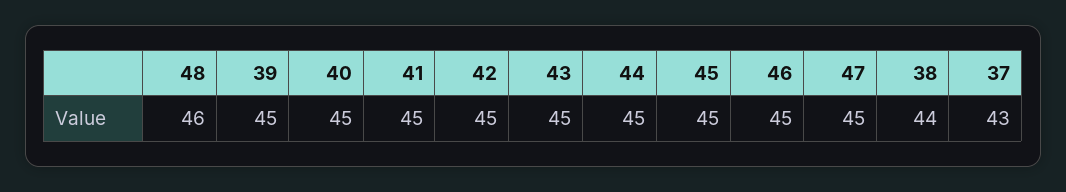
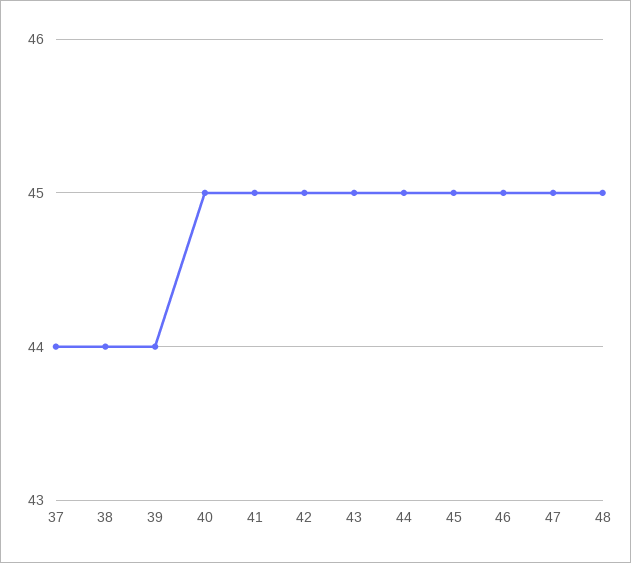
  {
-   "48": 46,
+   "48": 45,
-   "39": 45,
+   "39": 44,
    "40": 45,
    "41": 45,
    "42": 45,
    "43": 45,
    "44": 45,
    "45": 45,
    "46": 45,
    "47": 45,
    "38": 44,
-   "37": 43
+   "37": 44
  }

